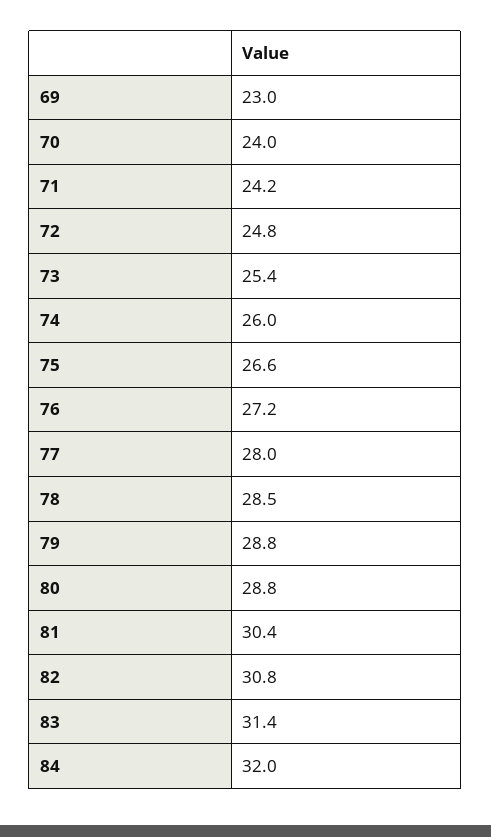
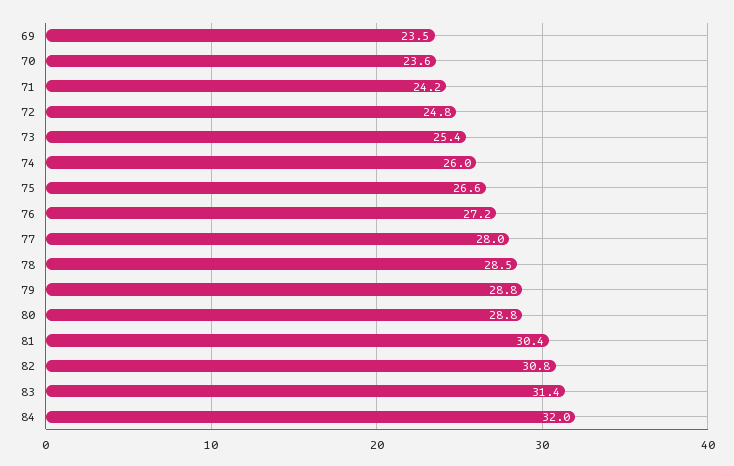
  {
-   "69": 23,
+   "69": 23.5,
-   "70": 24,
+   "70": 23.6,
    "71": 24.2,
    "72": 24.8,
    "73": 25.4,
    "74": 26,
    "75": 26.6,
    "76": 27.2,
    "77": 28,
    "78": 28.5,
    "79": 28.8,
    "80": 28.8,
    "81": 30.4,
    "82": 30.8,
    "83": 31.4,
    "84": 32
  }

